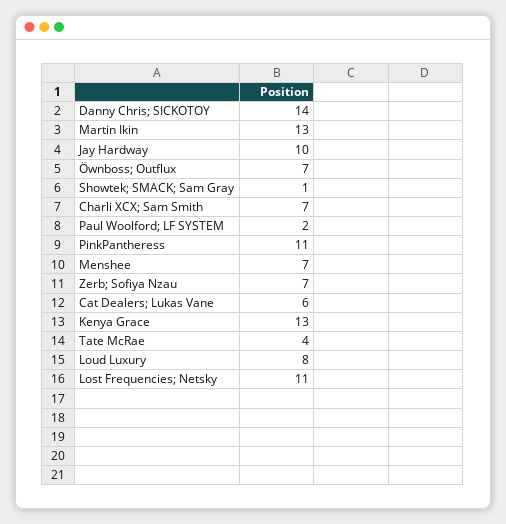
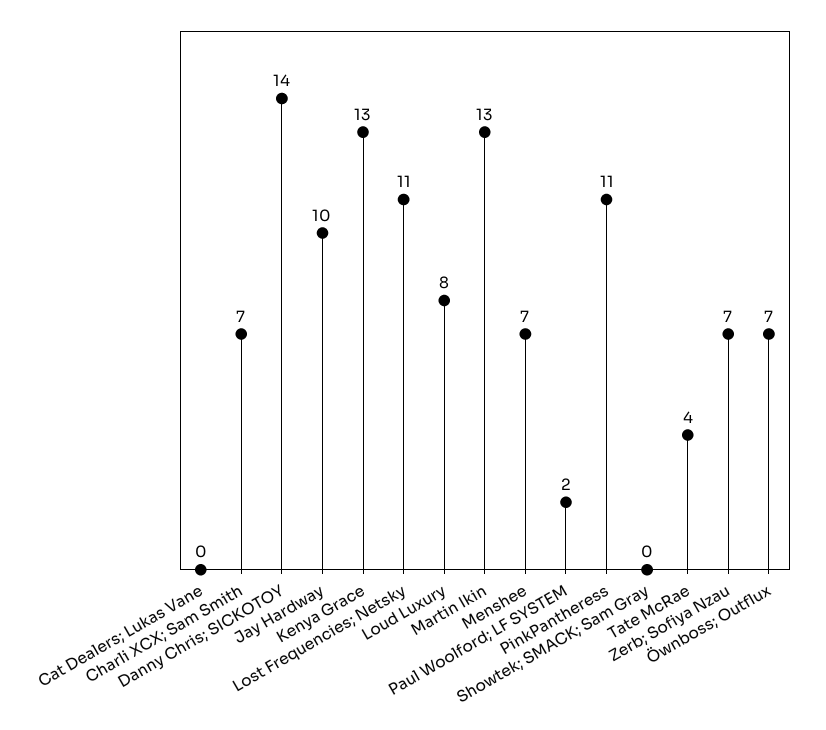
  {
    "Danny Chris; SICKOTOY": 14,
    "Martin Ikin": 13,
    "Jay Hardway": 10,
    "Öwnboss; Outflux": 7,
-   "Showtek; SMACK; Sam Gray": 1,
+   "Showtek; SMACK; Sam Gray": 0,
    "Charli XCX; Sam Smith": 7,
    "Paul Woolford; LF SYSTEM": 2,
    "PinkPantheress": 11,
    "Menshee": 7,
    "Zerb; Sofiya Nzau": 7,
-   "Cat Dealers; Lukas Vane": 6,
+   "Cat Dealers; Lukas Vane": 0,
    "Kenya Grace": 13,
    "Tate McRae": 4,
    "Loud Luxury": 8,
    "Lost Frequencies; Netsky": 11
  }

